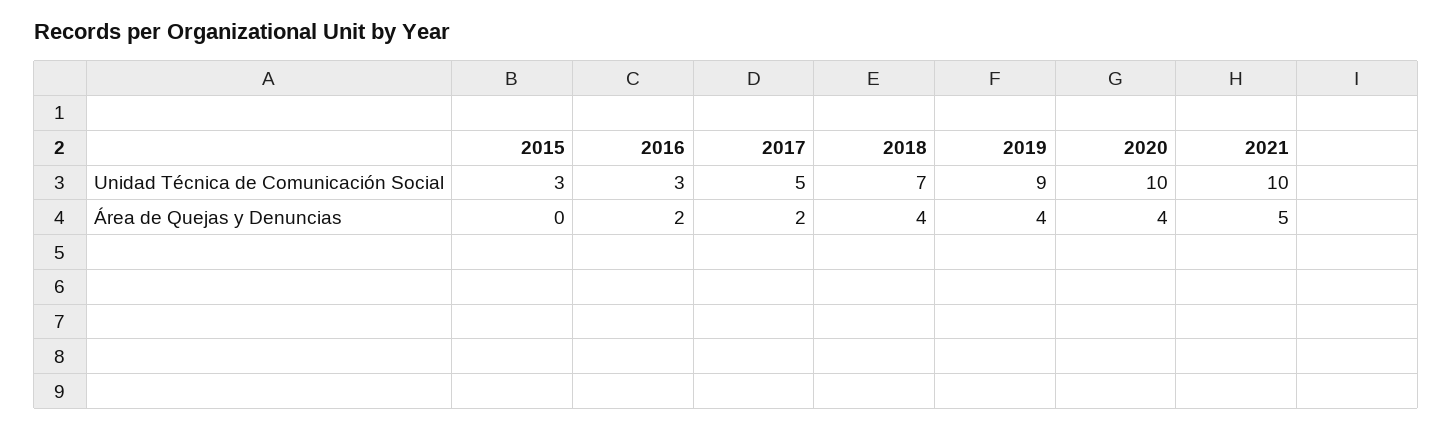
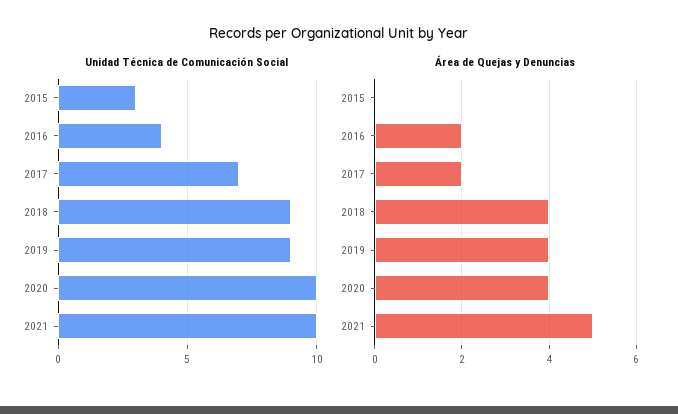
  {
    "Unidad Técnica de Comunicación Social": {
      "2015": 3,
-     "2016": 3,
+     "2016": 4,
-     "2017": 5,
+     "2017": 7,
-     "2018": 7,
+     "2018": 9,
      "2019": 9,
      "2020": 10,
      "2021": 10
    },
    "Área de Quejas y Denuncias": {
      "2015": 0,
      "2016": 2,
      "2017": 2,
      "2018": 4,
      "2019": 4,
      "2020": 4,
      "2021": 5
    }
  }

